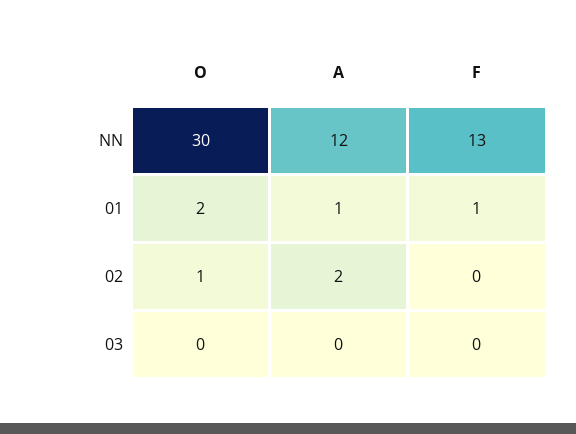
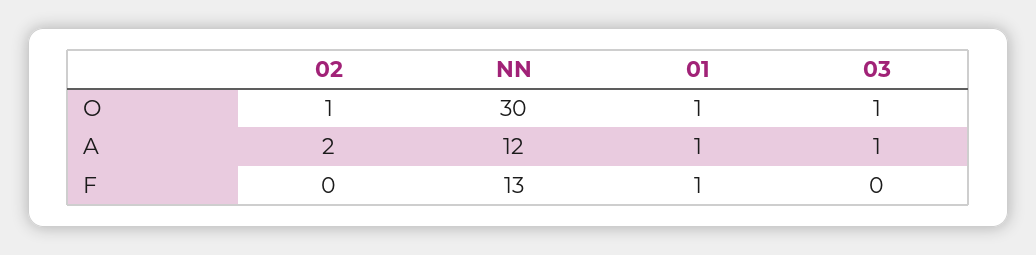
  {
    "O": {
      "NN": 30,
-     "01": 2,
+     "01": 1,
      "02": 1,
-     "03": 0
+     "03": 1
    },
    "A": {
      "NN": 12,
      "01": 1,
      "02": 2,
-     "03": 0
+     "03": 1
    },
    "F": {
      "NN": 13,
      "01": 1,
      "02": 0,
      "03": 0
    }
  }

